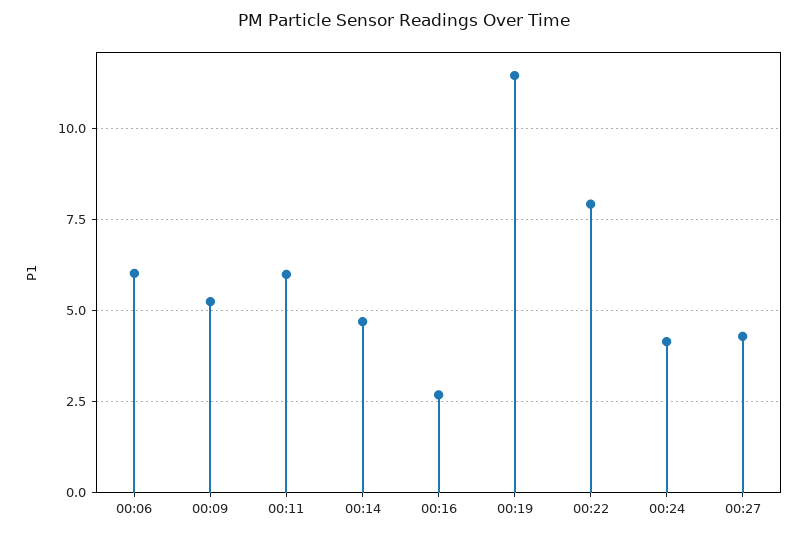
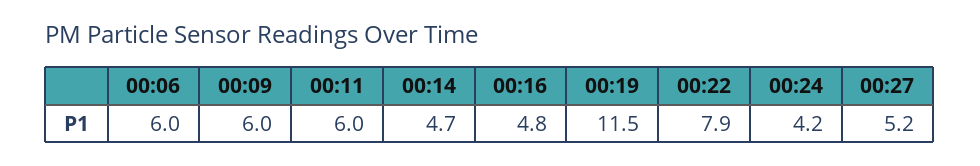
  {
    "00:06": 6,
-   "00:09": 5.25,
+   "00:09": 6,
    "00:11": 6,
    "00:14": 4.7,
-   "00:16": 2.75,
+   "00:16": 4.8,
    "00:19": 11.5,
    "00:22": 7.9,
    "00:24": 4.2,
-   "00:27": 4.25
+   "00:27": 5.2
  }

